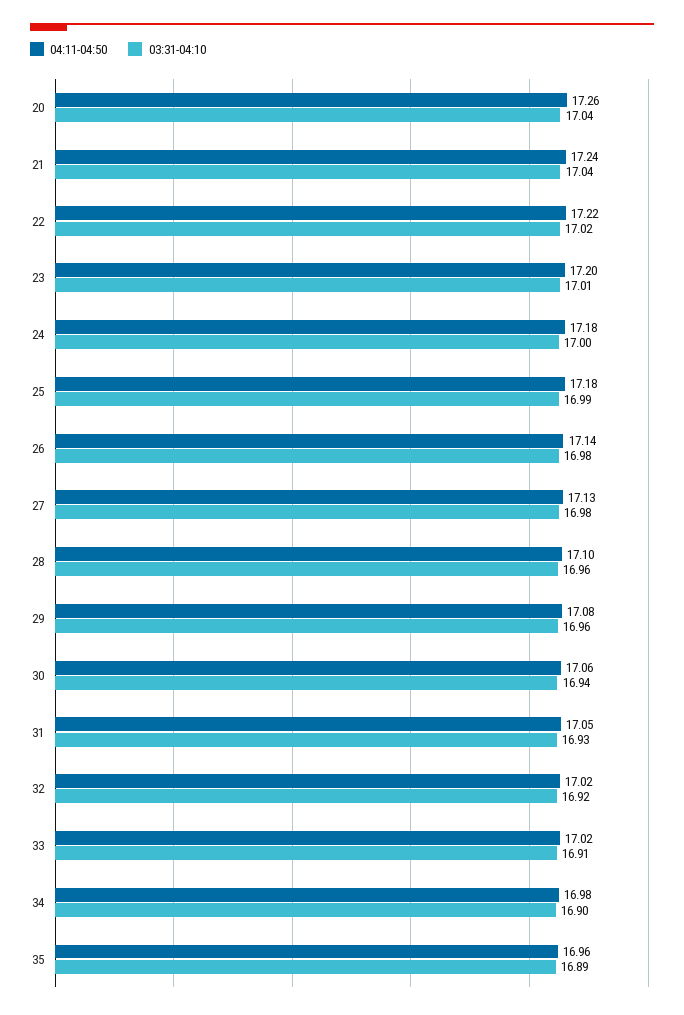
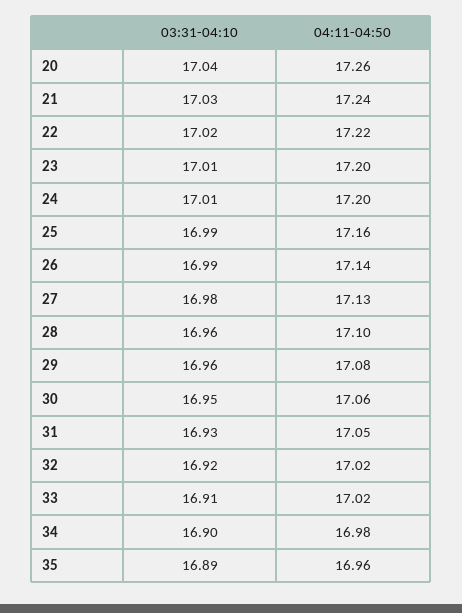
  {
    "04:11-04:50": {
      "20": 17.26,
      "21": 17.24,
      "22": 17.22,
      "23": 17.2,
-     "24": 17.18,
+     "24": 17.2,
-     "25": 17.18,
+     "25": 17.16,
      "26": 17.14,
      "27": 17.13,
      "28": 17.1,
      "29": 17.08,
      "30": 17.06,
      "31": 17.05,
      "32": 17.02,
      "33": 17.02,
      "34": 16.98,
      "35": 16.96
    },
    "03:31-04:10": {
      "20": 17.04,
-     "21": 17.04,
+     "21": 17.03,
      "22": 17.02,
      "23": 17.01,
-     "24": 17,
+     "24": 17.01,
      "25": 16.99,
-     "26": 16.98,
+     "26": 16.99,
      "27": 16.98,
      "28": 16.96,
      "29": 16.96,
-     "30": 16.94,
+     "30": 16.95,
      "31": 16.93,
      "32": 16.92,
      "33": 16.91,
      "34": 16.9,
      "35": 16.89
    }
  }

